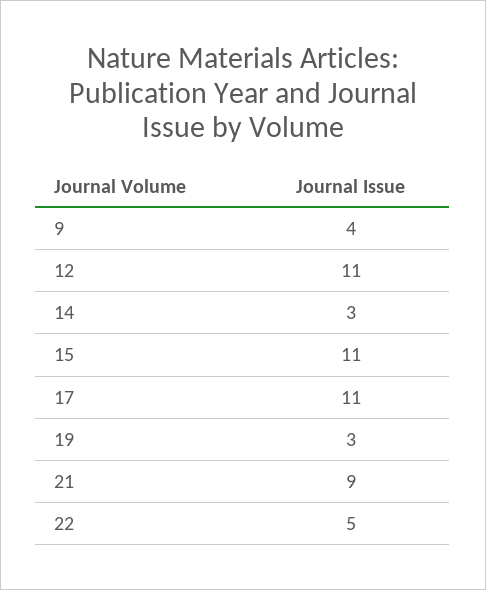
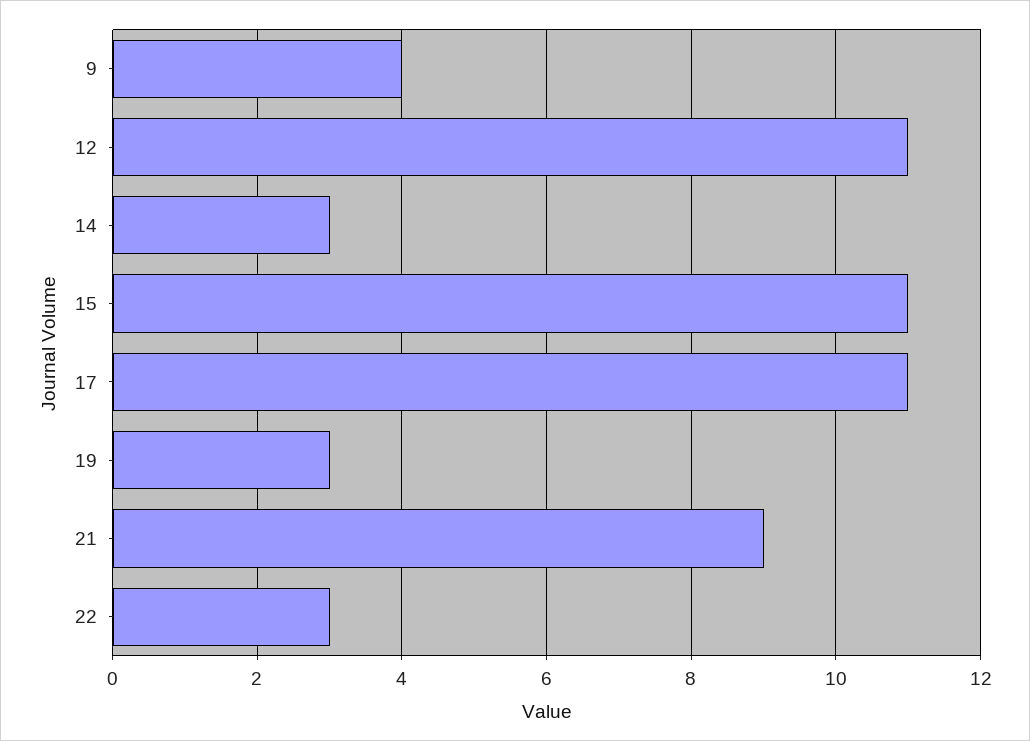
  {
    "9": 4,
    "12": 11,
    "14": 3,
    "15": 11,
    "17": 11,
    "19": 3,
    "21": 9,
-   "22": 5
+   "22": 3
  }

